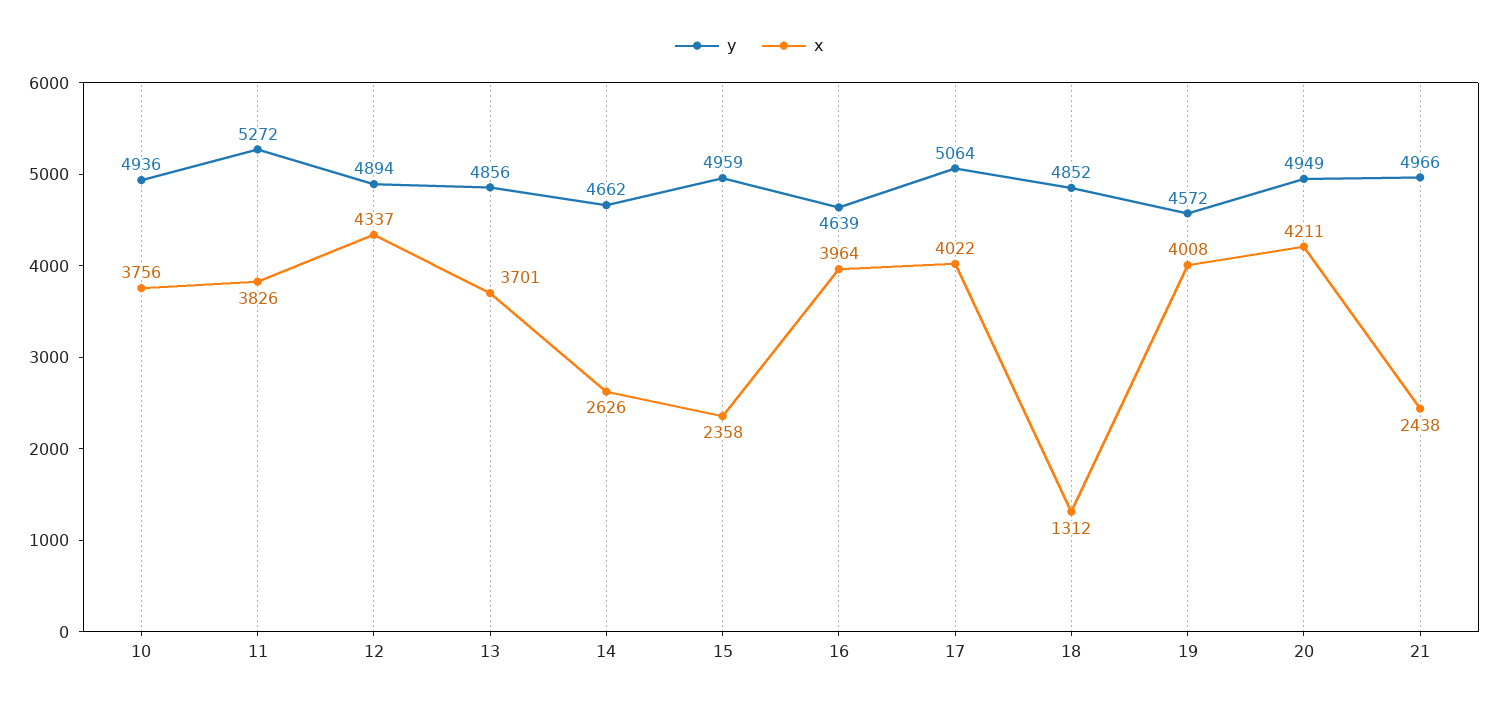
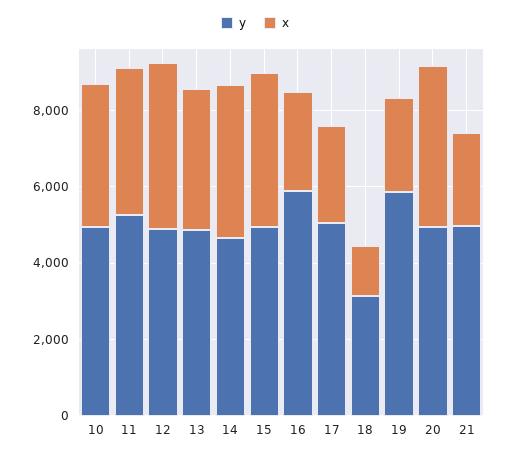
  {
    "y": {
      "10": 4936,
      "11": 5272,
      "12": 4894,
      "13": 4856,
      "14": 4662,
      "15": 4959,
-     "16": 4639,
+     "16": 6000,
      "17": 5064,
-     "18": 4852,
+     "18": 3000,
-     "19": 4572,
+     "19": 6000,
      "20": 4949,
      "21": 4966
    },
    "x": {
      "10": 3756,
      "11": 3826,
      "12": 4337,
      "13": 3701,
-     "14": 2626,
+     "14": 4000,
-     "15": 2358,
+     "15": 4000,
-     "16": 3964,
+     "16": 2500,
-     "17": 4022,
+     "17": 2500,
      "18": 1312,
-     "19": 4008,
+     "19": 2500,
      "20": 4211,
      "21": 2438
    }
  }

